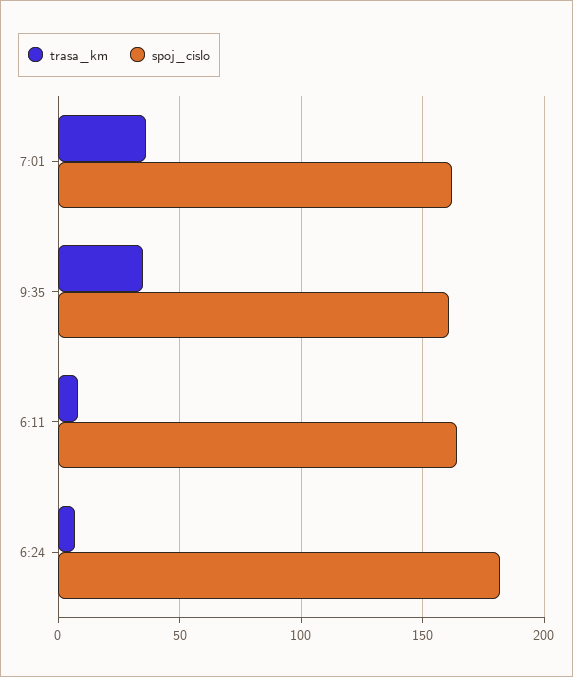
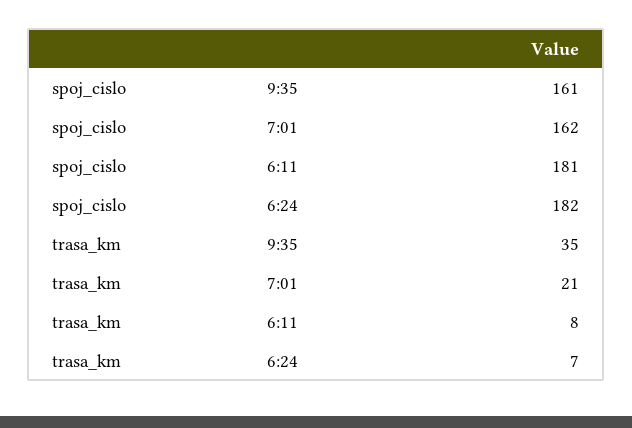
  {
    "trasa_km": {
-     "7:01": 35,
+     "7:01": 21,
      "9:35": 35,
      "6:11": 8,
      "6:24": 7
    },
    "spoj_cislo": {
      "7:01": 162,
      "9:35": 161,
-     "6:11": 165,
+     "6:11": 181,
      "6:24": 182
    }
  }

